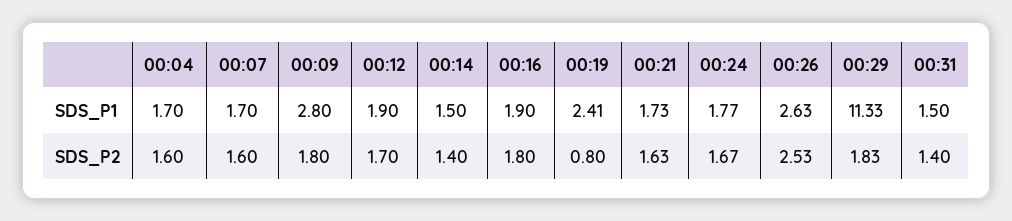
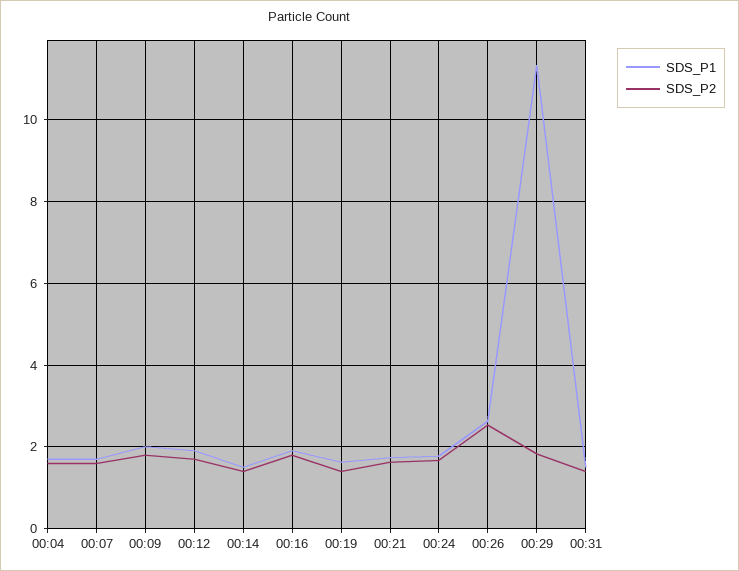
  {
    "SDS_P1": {
      "00:04": 1.7,
      "00:07": 1.7,
-     "00:09": 2.8,
+     "00:09": 2,
      "00:12": 1.9,
      "00:14": 1.5,
      "00:16": 1.9,
-     "00:19": 2.41,
+     "00:19": 1.6,
      "00:21": 1.73,
      "00:24": 1.77,
      "00:26": 2.63,
      "00:29": 11.33,
      "00:31": 1.5
    },
    "SDS_P2": {
      "00:04": 1.6,
      "00:07": 1.6,
      "00:09": 1.8,
      "00:12": 1.7,
      "00:14": 1.4,
      "00:16": 1.8,
-     "00:19": 0.8,
+     "00:19": 1.4,
      "00:21": 1.63,
      "00:24": 1.67,
      "00:26": 2.53,
      "00:29": 1.83,
      "00:31": 1.4
    }
  }

